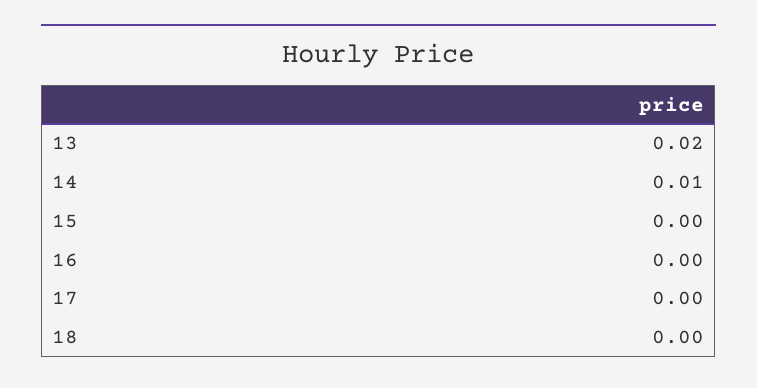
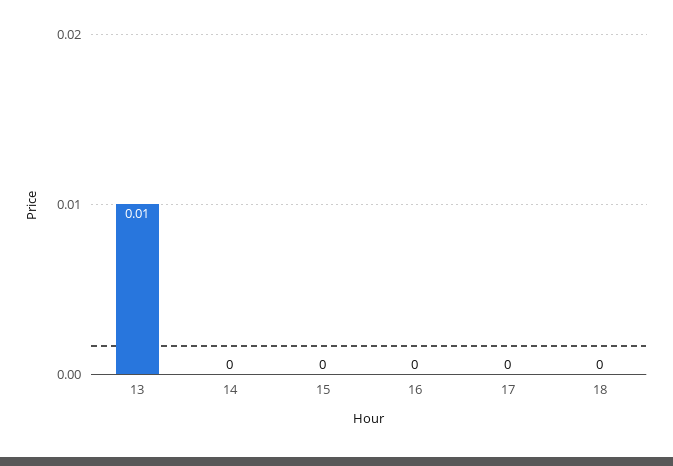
  {
-   "13": 0.02,
+   "13": 0.01,
-   "14": 0.01,
+   "14": 0,
    "15": 0,
    "16": 0,
    "17": 0,
    "18": 0
  }

